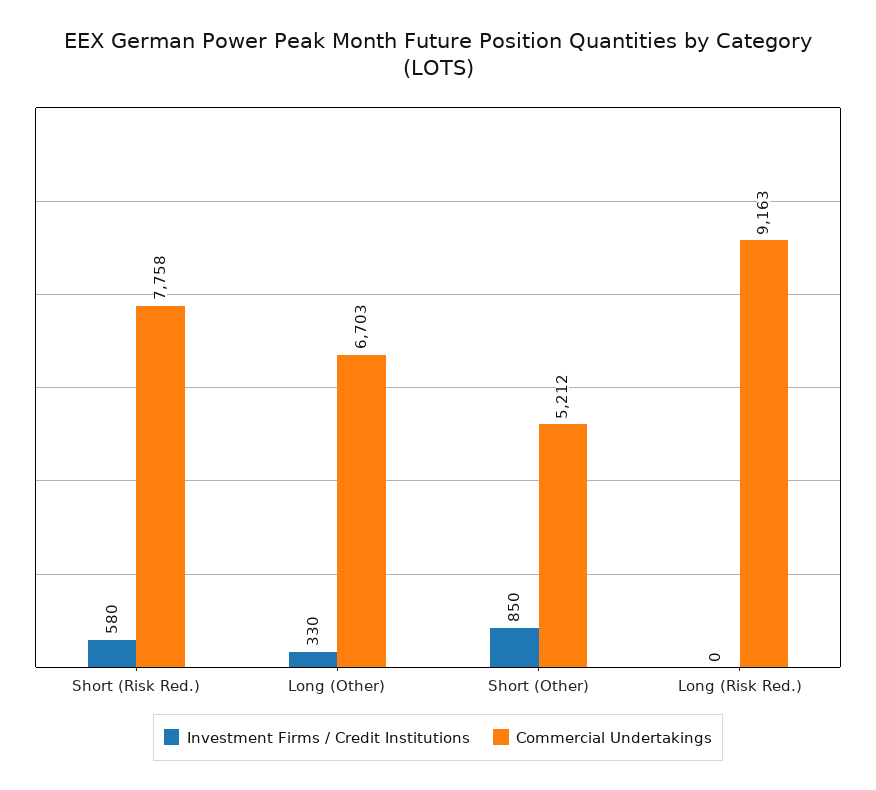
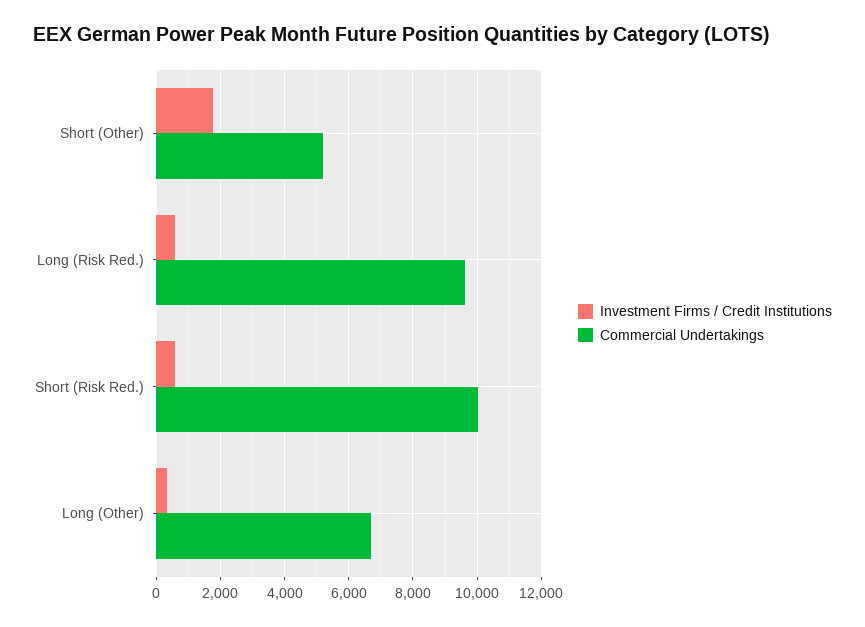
  {
    "Investment Firms / Credit Institutions": {
      "Short (Risk Red.)": 580,
      "Long (Other)": 330,
-     "Short (Other)": 850,
+     "Short (Other)": 1800,
-     "Long (Risk Red.)": 0
+     "Long (Risk Red.)": 600
    },
    "Commercial Undertakings": {
-     "Short (Risk Red.)": 7758,
+     "Short (Risk Red.)": 10000,
      "Long (Other)": 6703,
      "Short (Other)": 5212,
-     "Long (Risk Red.)": 9163
+     "Long (Risk Red.)": 9600
    }
  }

